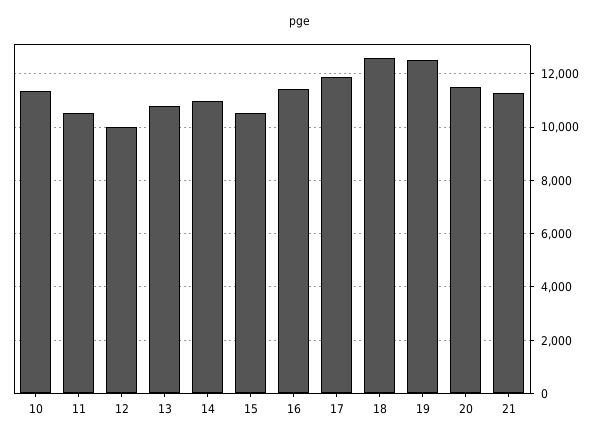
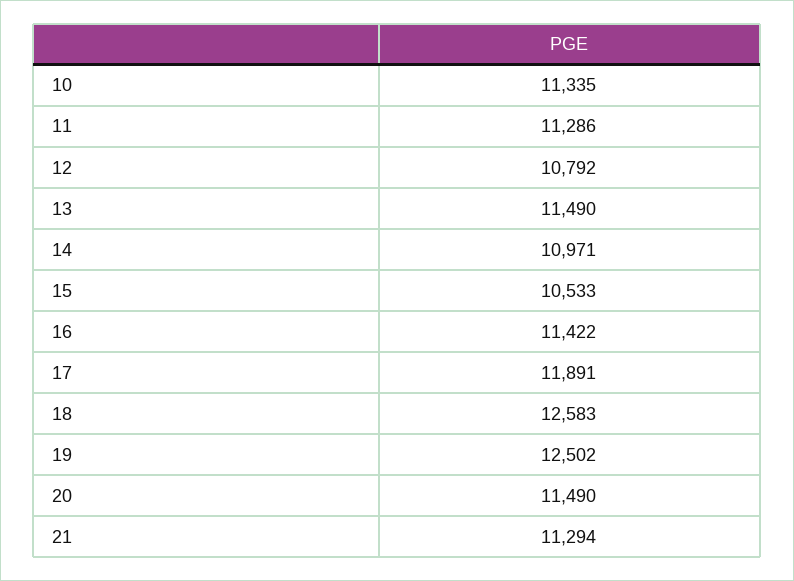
  {
    "10": 11335,
-   "11": 10500,
+   "11": 11286,
-   "12": 10000,
+   "12": 10792,
-   "13": 10750,
+   "13": 11490,
    "14": 10971,
    "15": 10533,
    "16": 11422,
    "17": 11891,
    "18": 12583,
    "19": 12502,
    "20": 11490,
    "21": 11294
  }

